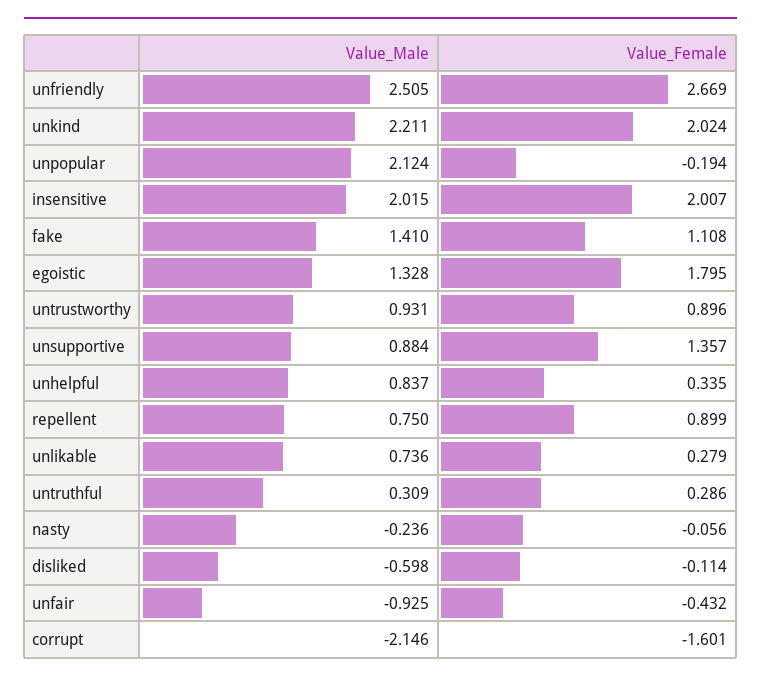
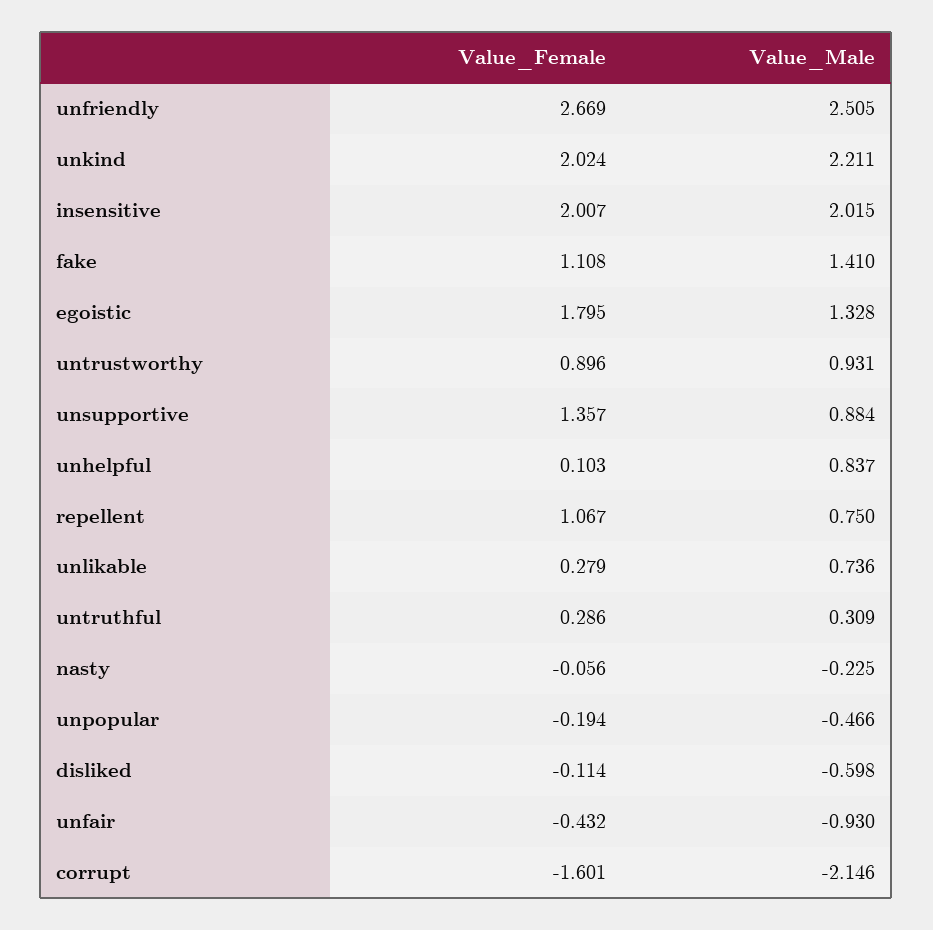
  {
    "Value_Male": {
      "unfriendly": 2.505,
      "unkind": 2.211,
-     "unpopular": 2.124,
+     "unpopular": -0.466,
      "insensitive": 2.015,
      "fake": 1.41,
      "egoistic": 1.328,
      "untrustworthy": 0.931,
      "unsupportive": 0.884,
      "unhelpful": 0.837,
      "repellent": 0.75,
      "unlikable": 0.736,
      "untruthful": 0.309,
-     "nasty": -0.236,
+     "nasty": -0.225,
      "disliked": -0.598,
-     "unfair": -0.925,
+     "unfair": -0.93,
      "corrupt": -2.146
    },
    "Value_Female": {
      "unfriendly": 2.669,
      "unkind": 2.024,
      "unpopular": -0.194,
      "insensitive": 2.007,
      "fake": 1.108,
      "egoistic": 1.795,
      "untrustworthy": 0.896,
      "unsupportive": 1.357,
-     "unhelpful": 0.335,
+     "unhelpful": 0.103,
-     "repellent": 0.899,
+     "repellent": 1.067,
      "unlikable": 0.279,
      "untruthful": 0.286,
      "nasty": -0.056,
      "disliked": -0.114,
      "unfair": -0.432,
      "corrupt": -1.601
    }
  }

